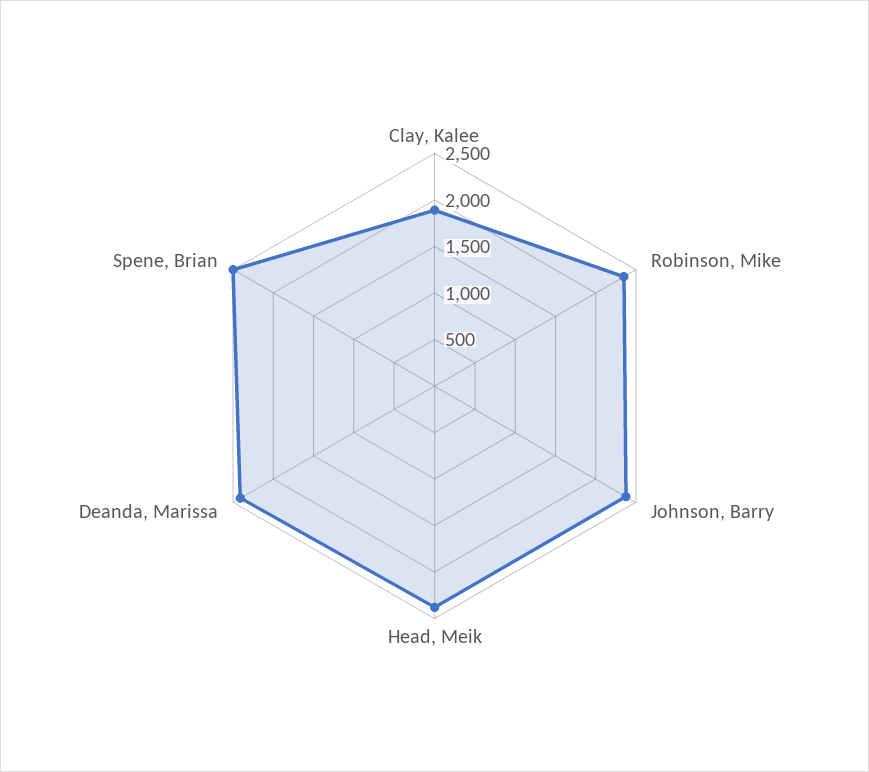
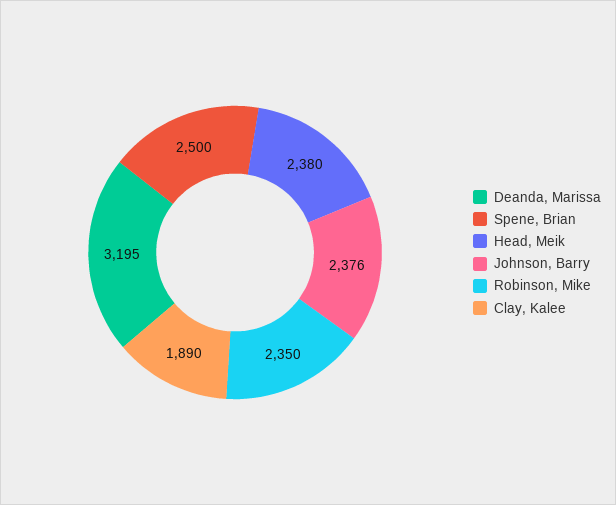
  {
    "Clay, Kalee": 1890,
    "Robinson, Mike": 2350,
    "Johnson, Barry": 2376,
    "Head, Meik": 2380,
-   "Deanda, Marissa": 2400,
+   "Deanda, Marissa": 3195,
    "Spene, Brian": 2500
  }

